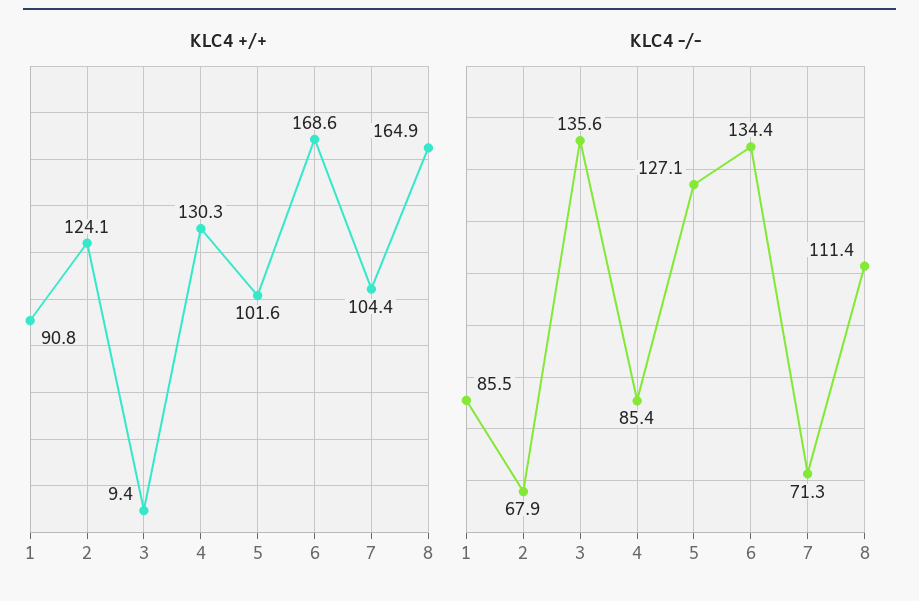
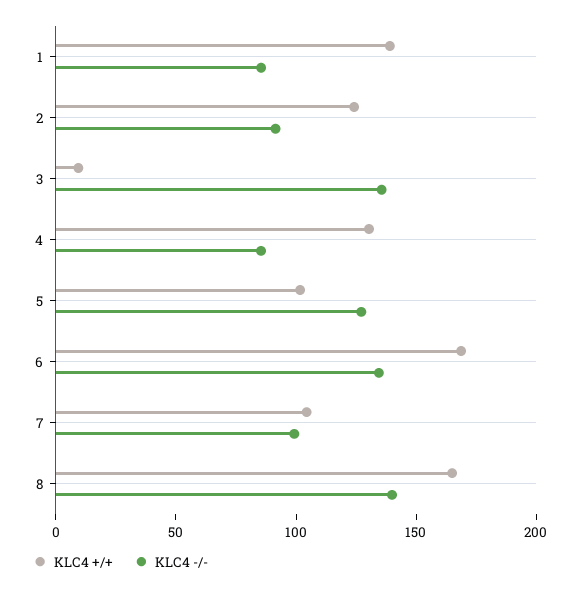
  {
    "KLC4 +/+": {
-     "1": 90.8,
+     "1": 140,
      "2": 124.1,
      "3": 9.4,
      "4": 130.3,
      "5": 101.6,
      "6": 168.6,
      "7": 104.4,
      "8": 164.9
    },
    "KLC4 -/-": {
      "1": 85.5,
-     "2": 67.9,
+     "2": 90,
      "3": 135.6,
      "4": 85.4,
      "5": 127.1,
      "6": 134.4,
-     "7": 71.3,
+     "7": 100,
-     "8": 111.4
+     "8": 140
    }
  }

